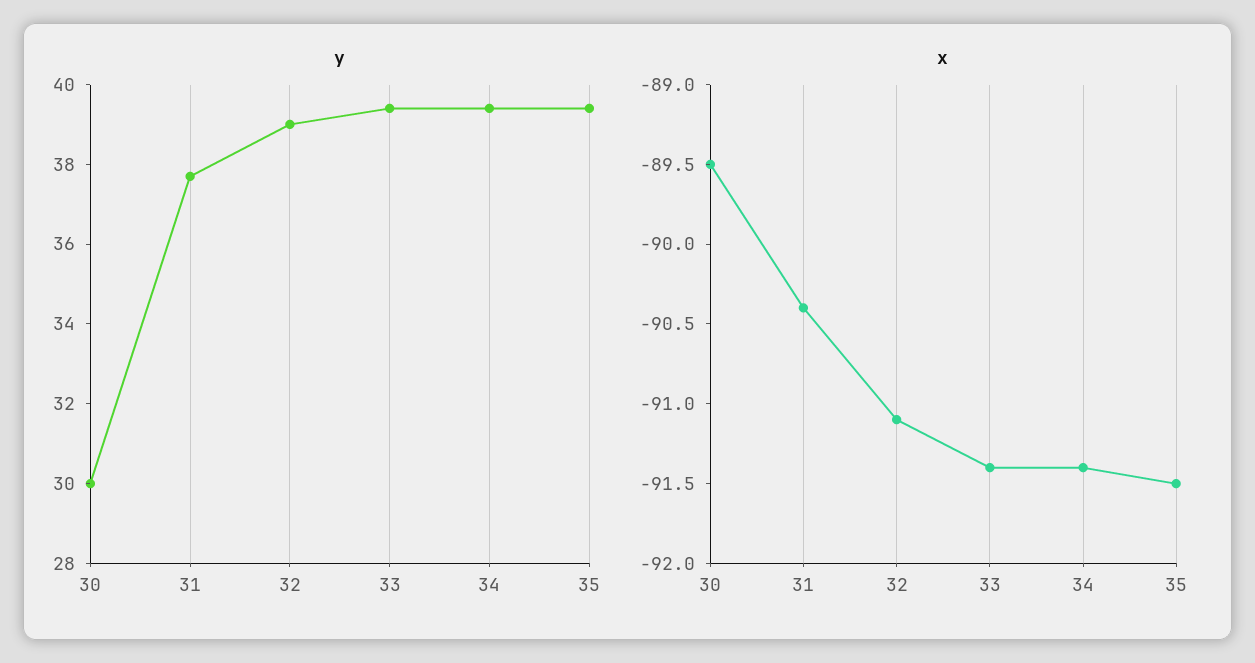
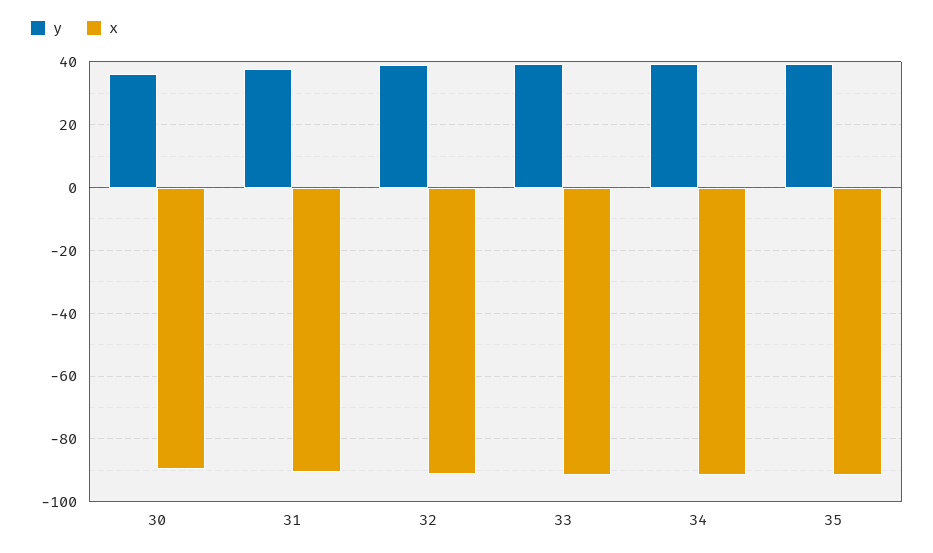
  {
    "y": {
-     "30": 30,
+     "30": 36,
      "31": 37.5,
      "32": 39,
      "33": 39.5,
      "34": 39.5,
      "35": 39.5
    },
    "x": {
      "30": -89.5,
      "31": -90.4,
      "32": -91.1,
      "33": -91.4,
      "34": -91.4,
      "35": -91.5
    }
  }

